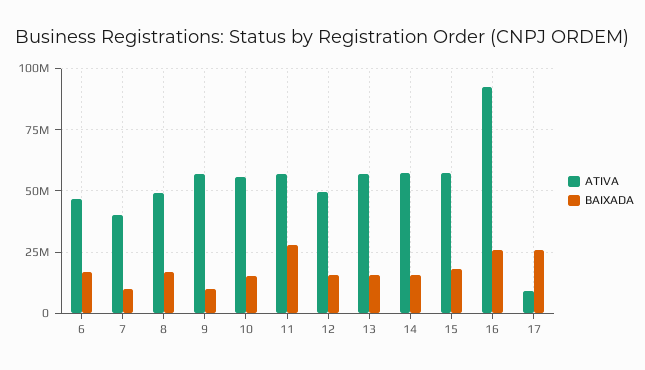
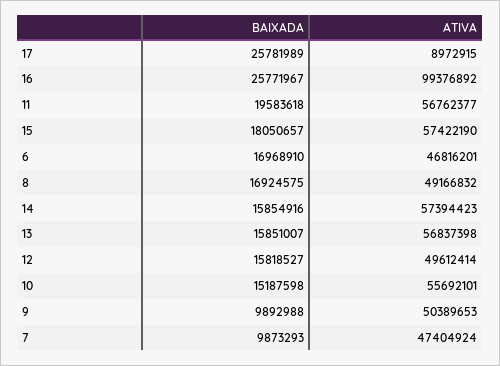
  {
    "ATIVA": {
      "6": 46816201,
-     "7": 40000000,
+     "7": 47404924,
      "8": 49166832,
-     "9": 57500000,
+     "9": 50389653,
      "10": 55692101,
      "11": 56762377,
      "12": 49612414,
      "13": 56837398,
      "14": 57394423,
      "15": 57422190,
-     "16": 92500000,
+     "16": 99376892,
      "17": 8972915
    },
    "BAIXADA": {
      "6": 16968910,
      "7": 9873293,
      "8": 16924575,
      "9": 9892988,
      "10": 15187598,
-     "11": 27500000,
+     "11": 19583618,
      "12": 15818527,
      "13": 15851007,
      "14": 15854916,
      "15": 18050657,
      "16": 25771967,
      "17": 25781989
    }
  }

